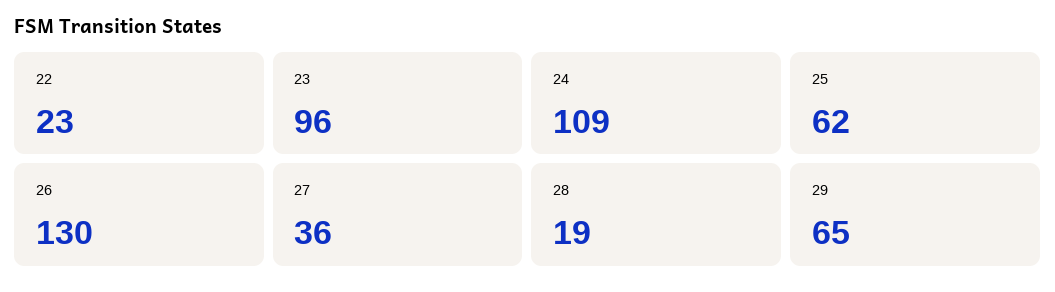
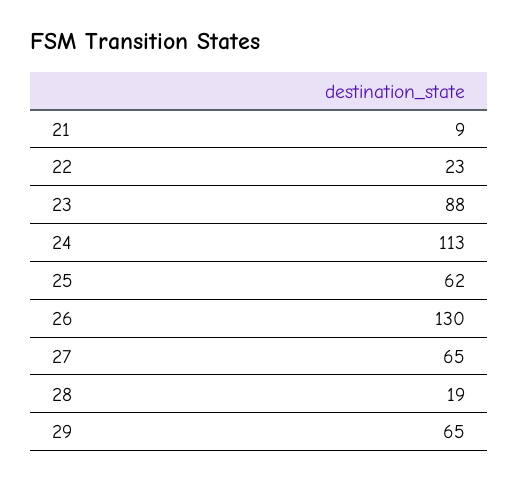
  {
    "22": 23,
-   "23": 96,
+   "23": 88,
-   "24": 109,
+   "24": 113,
    "25": 62,
    "26": 130,
-   "27": 36,
+   "27": 65,
    "28": 19,
-   "29": 65
+   "29": 65,
+   "21": 9
  }

